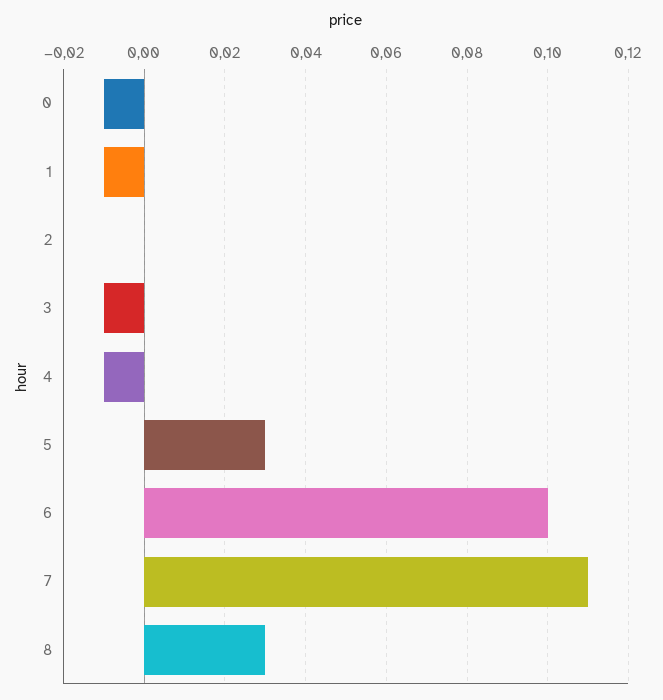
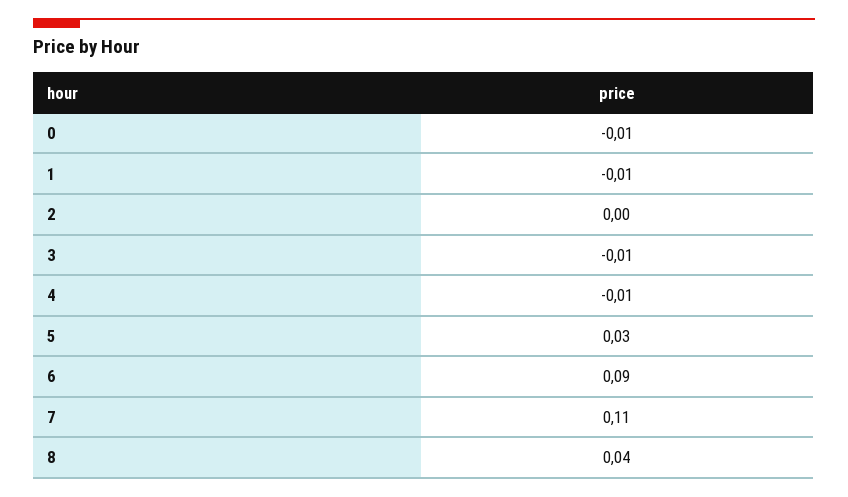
  {
    "0": -0.01,
    "1": -0.01,
    "2": 0,
    "3": -0.01,
    "4": -0.01,
    "5": 0.03,
-   "6": 0.1,
+   "6": 0.09,
    "7": 0.11,
-   "8": 0.03
+   "8": 0.04
  }

